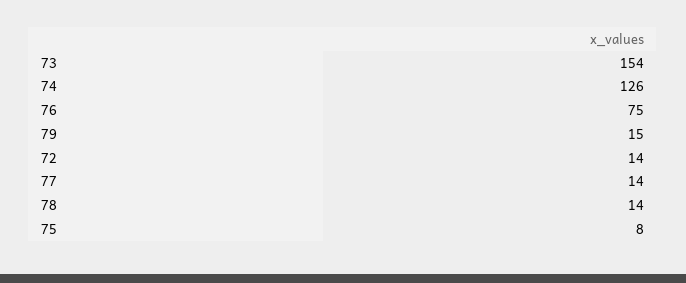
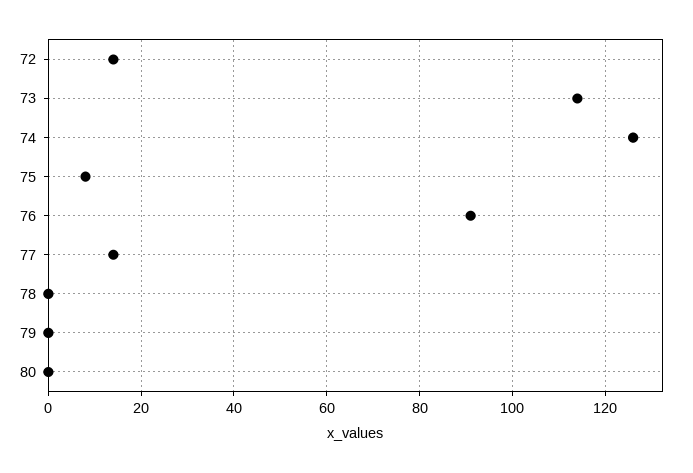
  {
-   "73": 154,
+   "73": 115,
    "74": 126,
-   "76": 75,
+   "76": 90,
-   "79": 15,
+   "79": 0,
    "72": 14,
    "77": 14,
-   "78": 14,
+   "78": 0,
-   "75": 8
+   "75": 8,
+   "80": 0
  }

